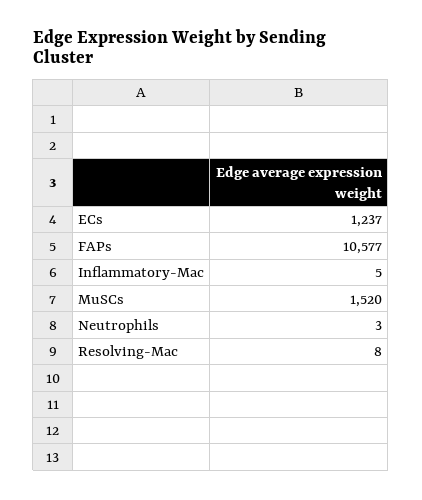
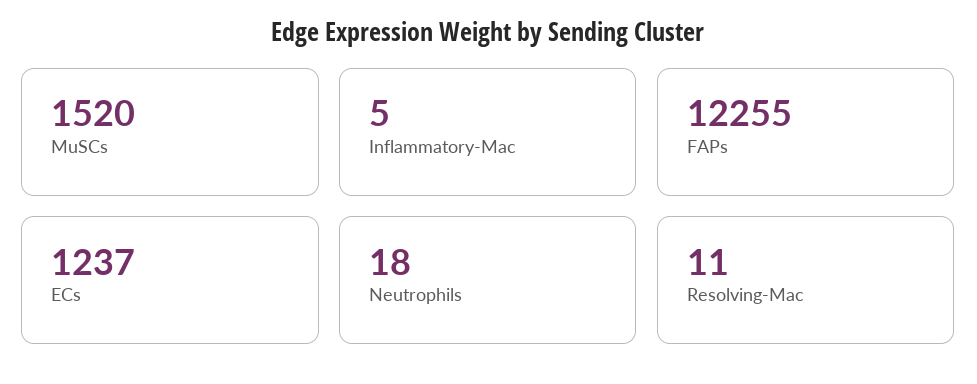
  {
    "ECs": 1237,
-   "FAPs": 10577,
+   "FAPs": 12255,
    "Inflammatory-Mac": 5,
    "MuSCs": 1520,
-   "Neutrophils": 3,
+   "Neutrophils": 18,
-   "Resolving-Mac": 8
+   "Resolving-Mac": 11
  }

